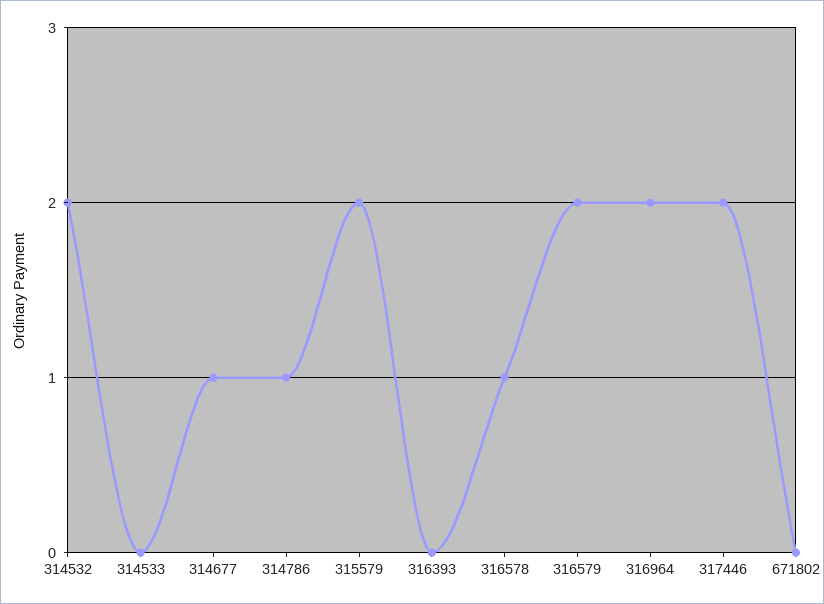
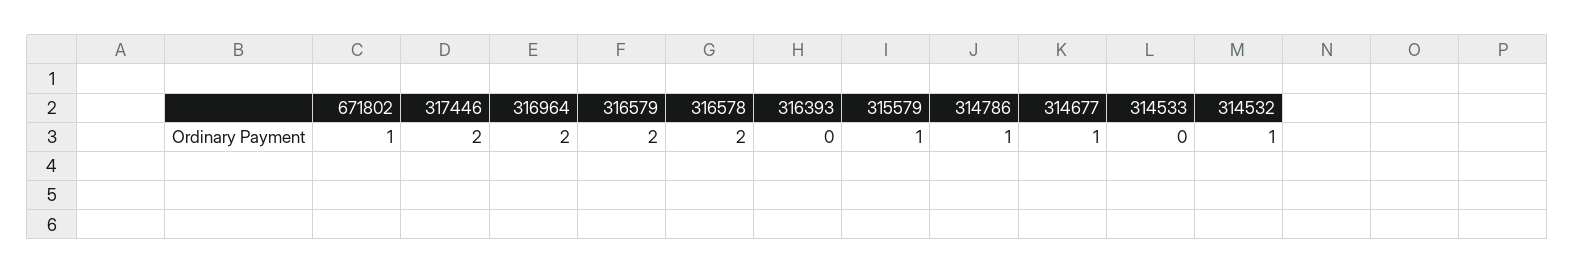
  {
-   "314532": 2,
+   "314532": 1,
    "314533": 0,
    "314677": 1,
    "314786": 1,
-   "315579": 2,
+   "315579": 1,
    "316393": 0,
-   "316578": 1,
+   "316578": 2,
    "316579": 2,
    "316964": 2,
    "317446": 2,
-   "671802": 0
+   "671802": 1
  }

